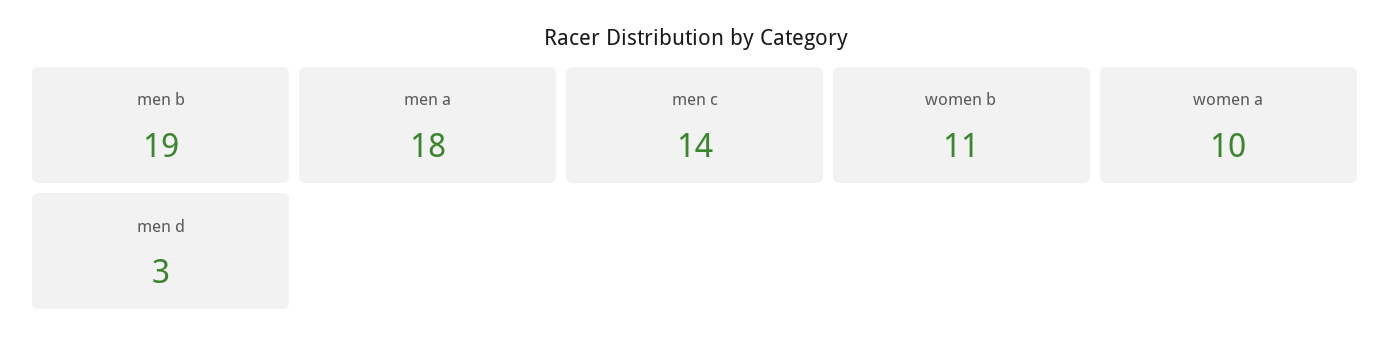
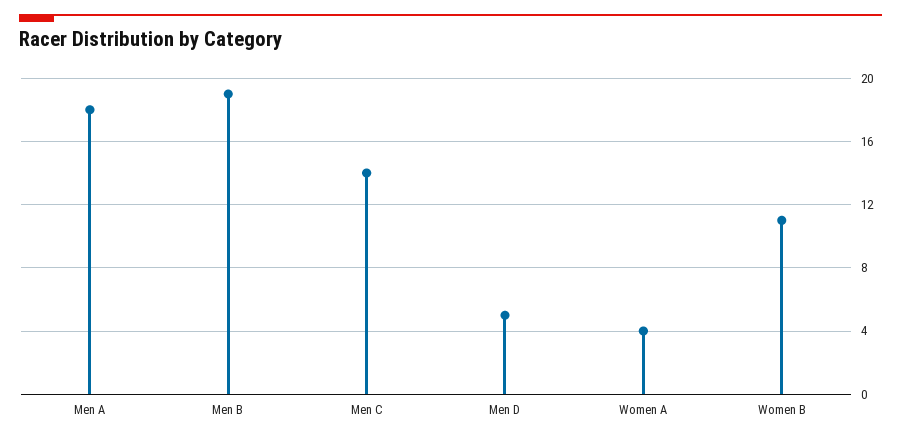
  {
    "men b": 19,
    "men a": 18,
    "men c": 14,
    "women b": 11,
-   "women a": 10,
+   "women a": 4,
-   "men d": 3
+   "men d": 5
  }

